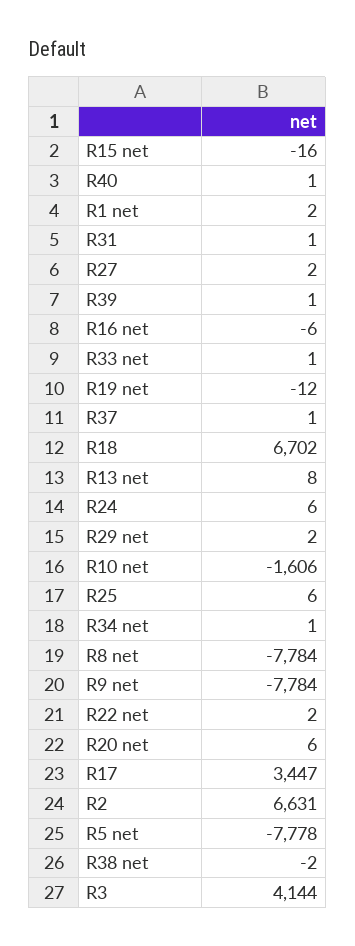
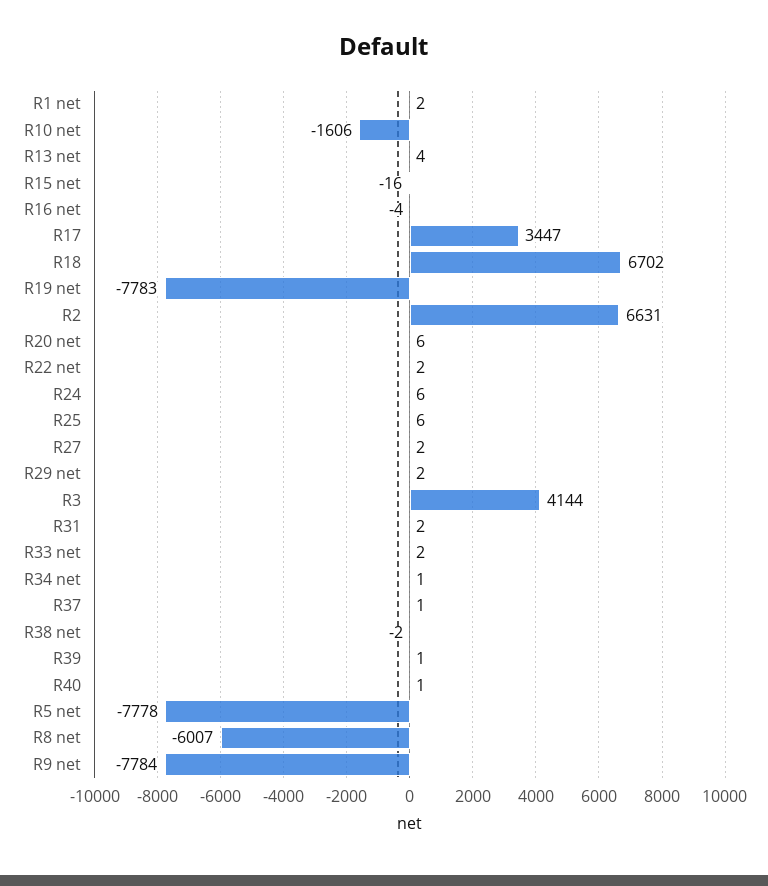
  {
    "R15 net": -16,
    "R40": 1,
    "R1 net": 2,
-   "R31": 1,
+   "R31": 2,
    "R27": 2,
    "R39": 1,
-   "R16 net": -6,
+   "R16 net": -4,
-   "R33 net": 1,
+   "R33 net": 2,
-   "R19 net": -12,
+   "R19 net": -7783,
    "R37": 1,
    "R18": 6702,
-   "R13 net": 8,
+   "R13 net": 4,
    "R24": 6,
    "R29 net": 2,
    "R10 net": -1606,
    "R25": 6,
    "R34 net": 1,
-   "R8 net": -7784,
+   "R8 net": -6007,
    "R9 net": -7784,
    "R22 net": 2,
    "R20 net": 6,
    "R17": 3447,
    "R2": 6631,
    "R5 net": -7778,
    "R38 net": -2,
    "R3": 4144
  }

